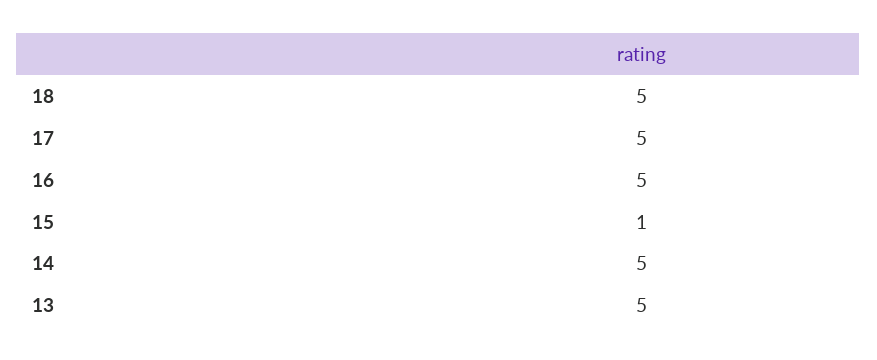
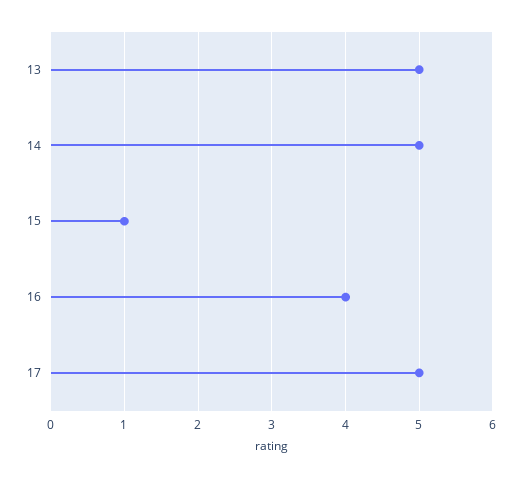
  {
-   "18": 5,
    "17": 5,
-   "16": 5,
+   "16": 4,
    "15": 1,
    "14": 5,
    "13": 5
  }

